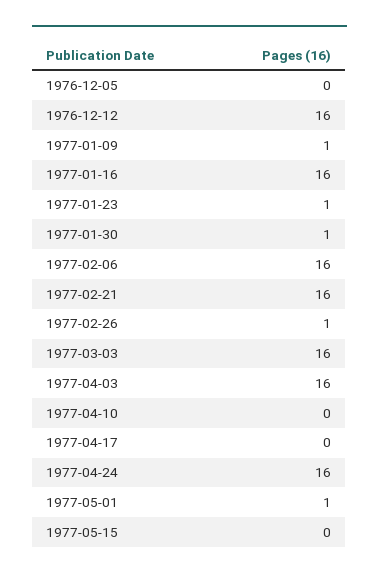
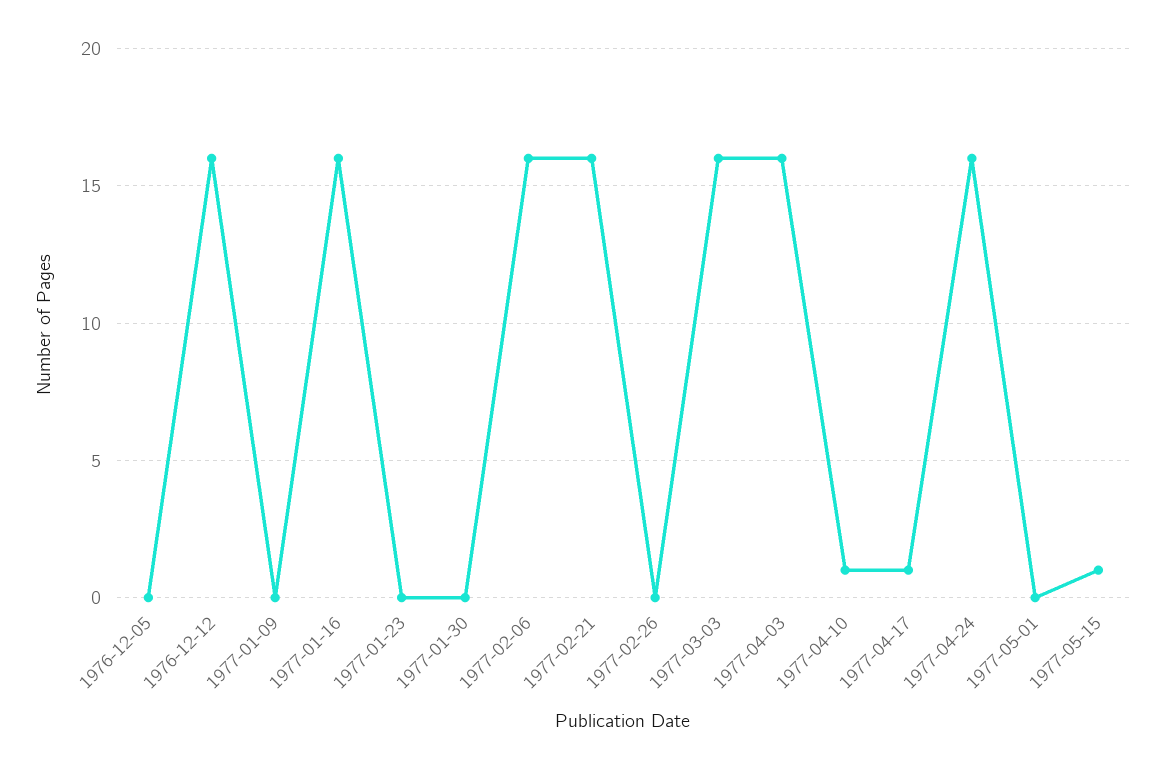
  {
    "1976-12-05": 0,
    "1976-12-12": 16,
-   "1977-01-09": 1,
+   "1977-01-09": 0,
    "1977-01-16": 16,
-   "1977-01-23": 1,
+   "1977-01-23": 0,
-   "1977-01-30": 1,
+   "1977-01-30": 0,
    "1977-02-06": 16,
    "1977-02-21": 16,
-   "1977-02-26": 1,
+   "1977-02-26": 0,
    "1977-03-03": 16,
    "1977-04-03": 16,
-   "1977-04-10": 0,
+   "1977-04-10": 1,
-   "1977-04-17": 0,
+   "1977-04-17": 1,
    "1977-04-24": 16,
-   "1977-05-01": 1,
+   "1977-05-01": 0,
-   "1977-05-15": 0
+   "1977-05-15": 1
  }

